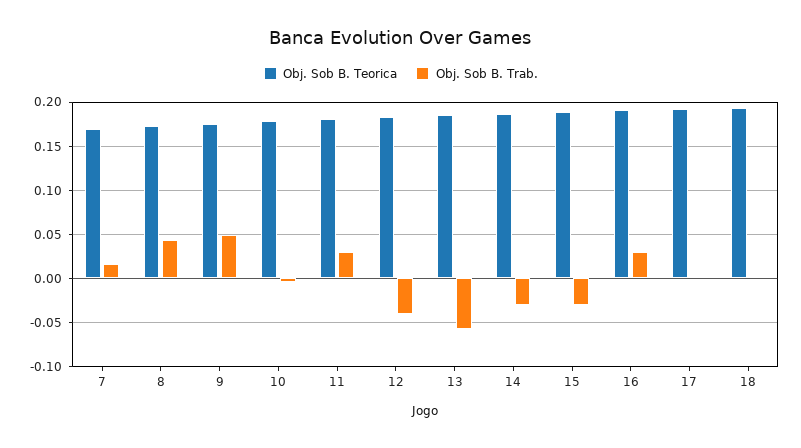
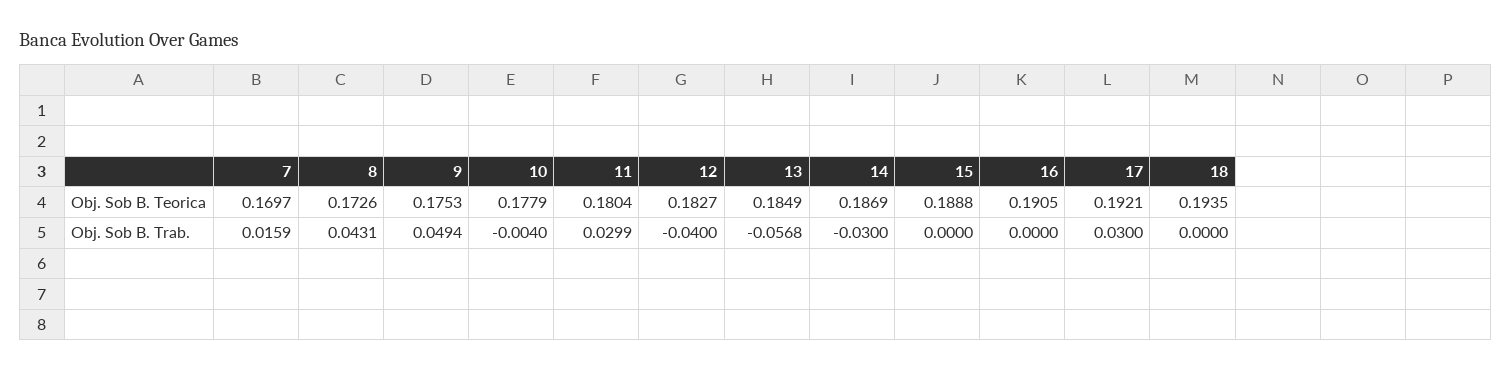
  {
    "Obj. Sob B. Teorica": {
      "7": 0.1697,
      "8": 0.1726,
      "9": 0.1753,
      "10": 0.1779,
      "11": 0.1804,
      "12": 0.1827,
      "13": 0.1849,
      "14": 0.1869,
      "15": 0.1888,
      "16": 0.1905,
      "17": 0.1921,
      "18": 0.1935
    },
    "Obj. Sob B. Trab.": {
      "7": 0.0159,
      "8": 0.0431,
      "9": 0.0494,
      "10": -0.004,
      "11": 0.0299,
      "12": -0.04,
      "13": -0.0568,
      "14": -0.03,
-     "15": -0.03,
+     "15": 0,
-     "16": 0.03,
+     "16": 0,
-     "17": 0,
+     "17": 0.03,
      "18": 0
    }
  }

